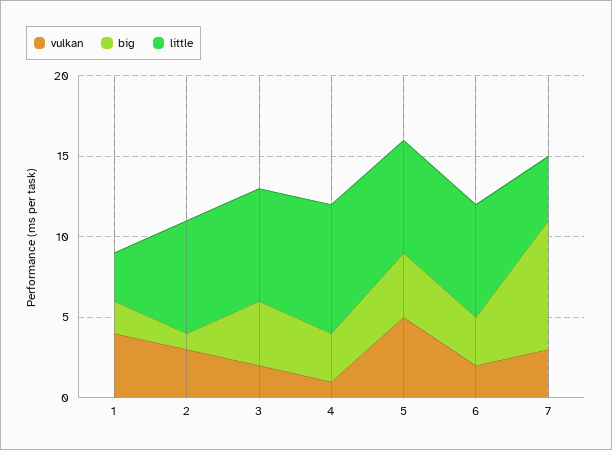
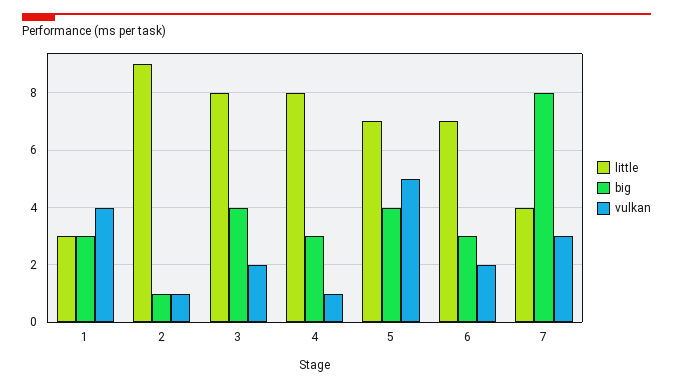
  {
    "vulkan": {
      "1": 4,
-     "2": 3,
+     "2": 1,
      "3": 2,
      "4": 1,
      "5": 5,
      "6": 2,
      "7": 3
    },
    "big": {
-     "1": 2,
+     "1": 3,
      "2": 1,
      "3": 4,
      "4": 3,
      "5": 4,
      "6": 3,
      "7": 8
    },
    "little": {
      "1": 3,
-     "2": 7,
+     "2": 9,
-     "3": 7,
+     "3": 8,
      "4": 8,
      "5": 7,
      "6": 7,
      "7": 4
    }
  }

